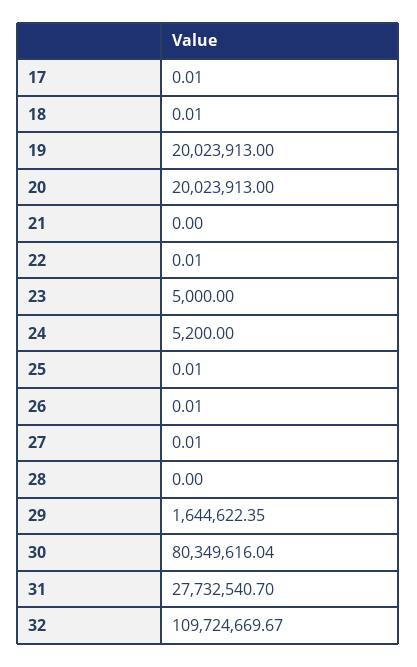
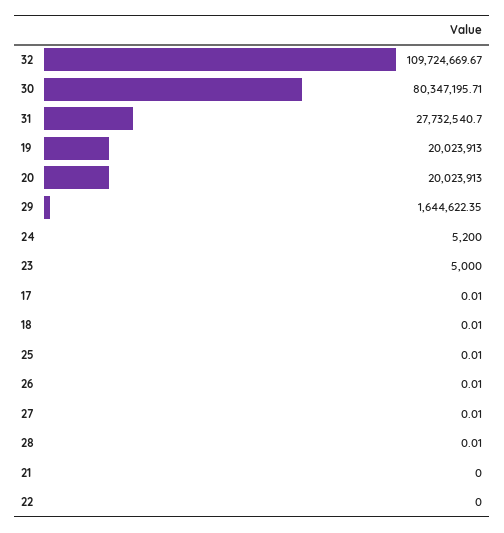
  {
    "17": 0.01,
    "18": 0.01,
    "19": 20023913,
    "20": 20023913,
    "21": 0,
-   "22": 0.01,
+   "22": 0,
    "23": 5000,
    "24": 5200,
    "25": 0.01,
    "26": 0.01,
    "27": 0.01,
-   "28": 0,
+   "28": 0.01,
    "29": 1644622.35,
-   "30": 80349616.04,
+   "30": 80347195.71,
    "31": 27732540.7,
    "32": 109724669.67
  }

